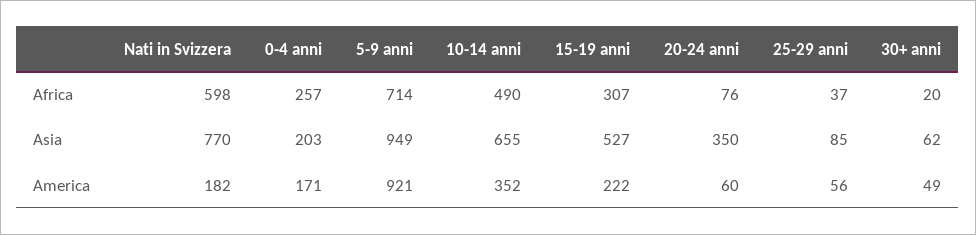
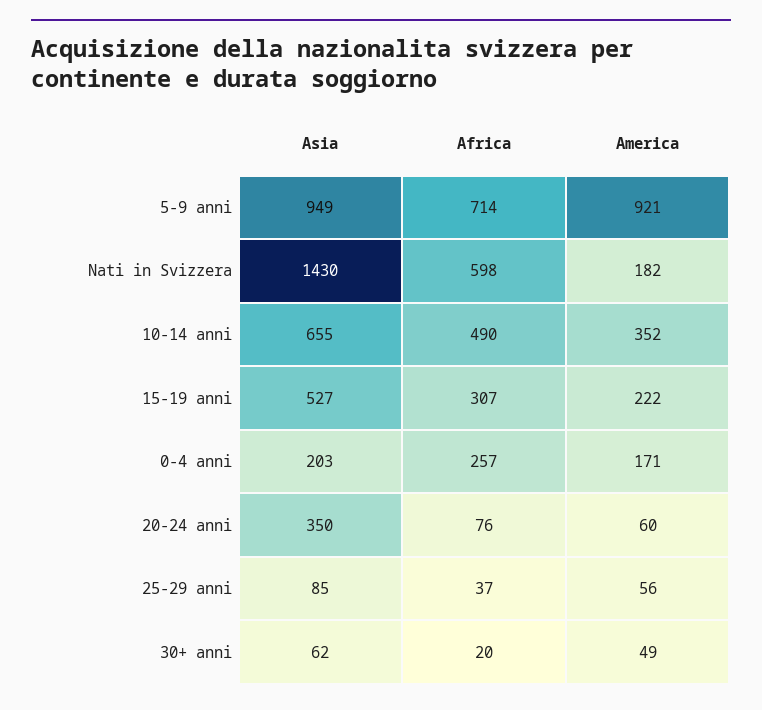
  {
    "Nati in Svizzera": {
      "Africa": 598,
-     "Asia": 770,
+     "Asia": 1430,
      "America": 182
    },
    "0-4 anni": {
      "Africa": 257,
      "Asia": 203,
      "America": 171
    },
    "5-9 anni": {
      "Africa": 714,
      "Asia": 949,
      "America": 921
    },
    "10-14 anni": {
      "Africa": 490,
      "Asia": 655,
      "America": 352
    },
    "15-19 anni": {
      "Africa": 307,
      "Asia": 527,
      "America": 222
    },
    "20-24 anni": {
      "Africa": 76,
      "Asia": 350,
      "America": 60
    },
    "25-29 anni": {
      "Africa": 37,
      "Asia": 85,
      "America": 56
    },
    "30+ anni": {
      "Africa": 20,
      "Asia": 62,
      "America": 49
    }
  }

